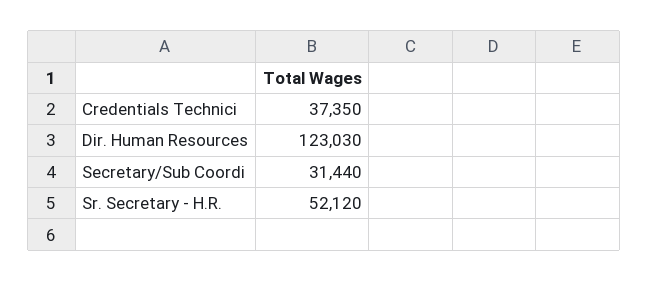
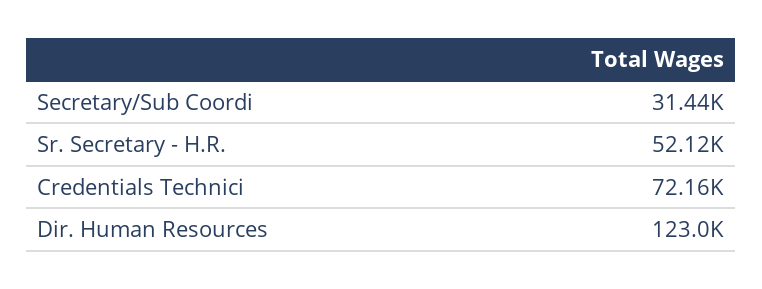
  {
-   "Credentials Technici": 37350,
+   "Credentials Technici": 72160,
    "Dir. Human Resources": 123030,
    "Secretary/Sub Coordi": 31440,
    "Sr. Secretary - H.R.": 52120
  }

